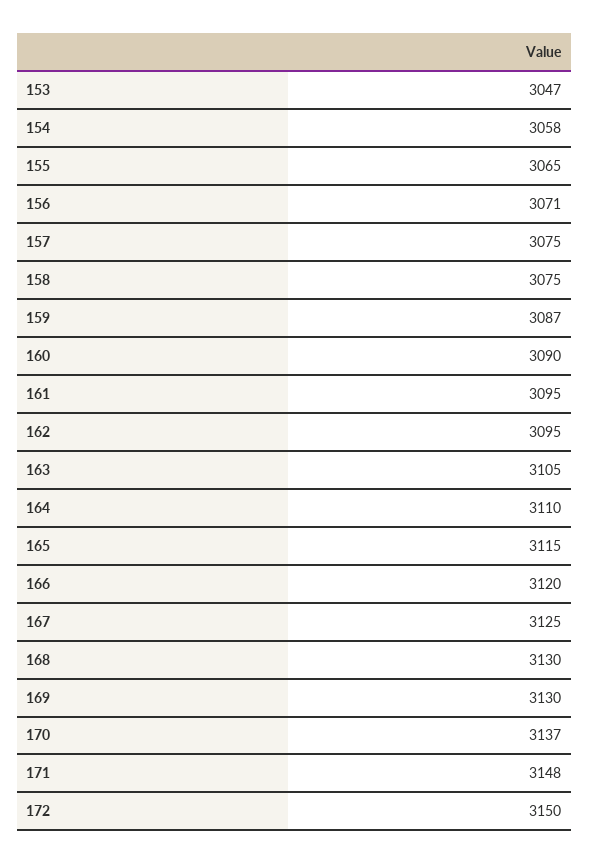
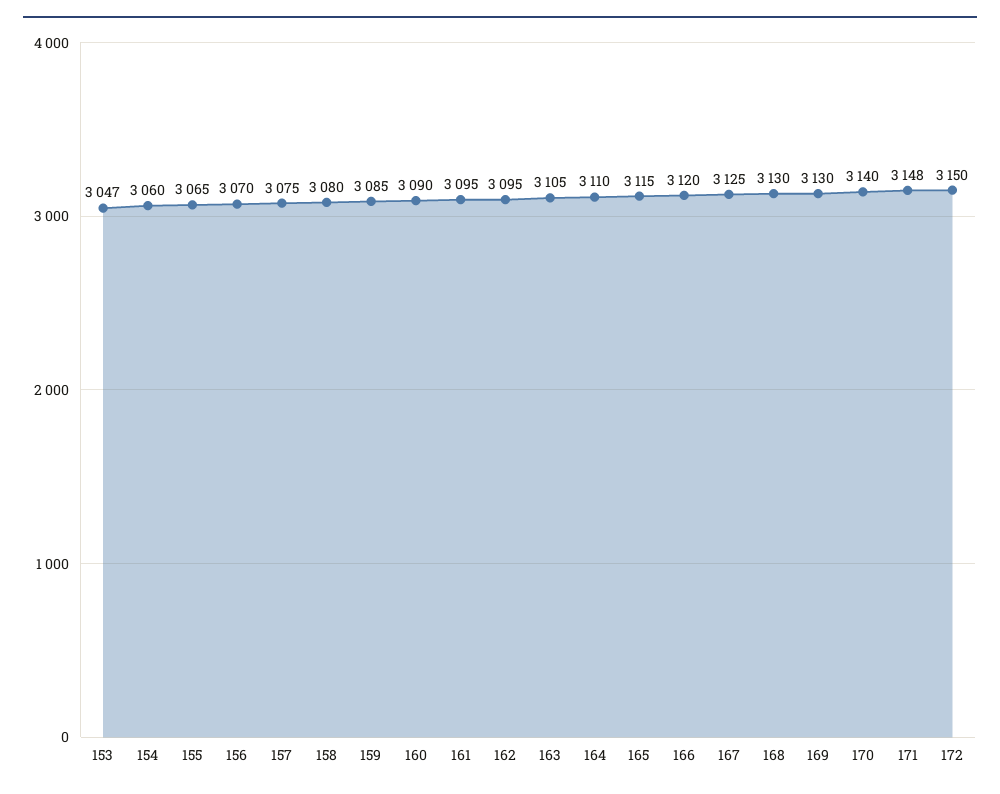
  {
    "153": 3047,
-   "154": 3058,
+   "154": 3060,
    "155": 3065,
-   "156": 3071,
+   "156": 3070,
    "157": 3075,
-   "158": 3075,
+   "158": 3080,
-   "159": 3087,
+   "159": 3085,
    "160": 3090,
    "161": 3095,
    "162": 3095,
    "163": 3105,
    "164": 3110,
    "165": 3115,
    "166": 3120,
    "167": 3125,
    "168": 3130,
    "169": 3130,
-   "170": 3137,
+   "170": 3140,
    "171": 3148,
    "172": 3150
  }

